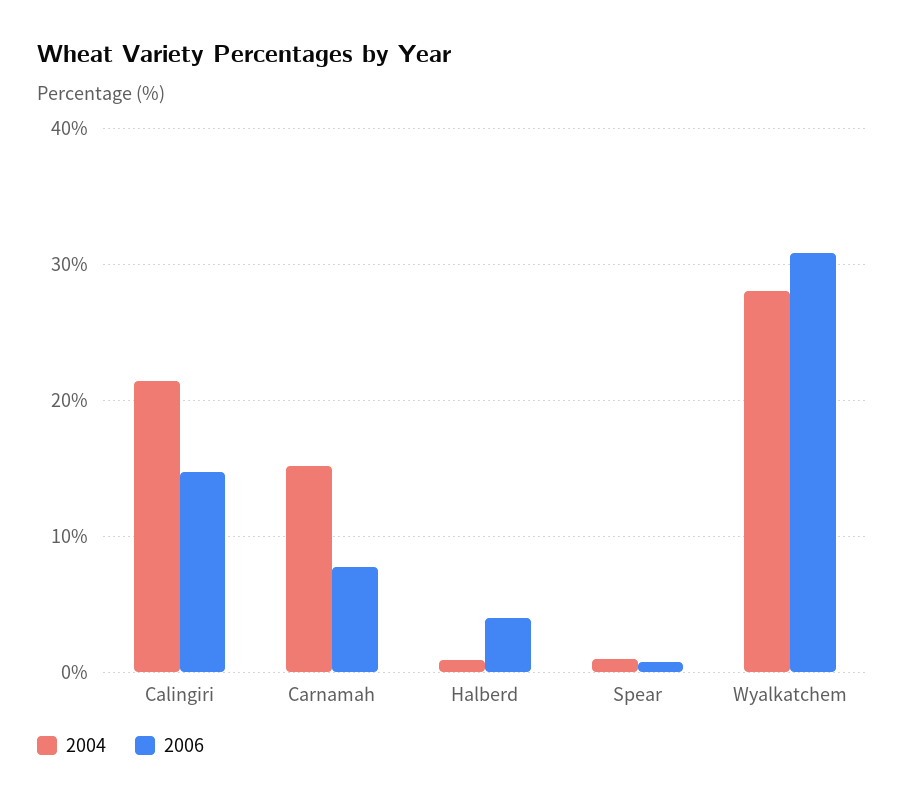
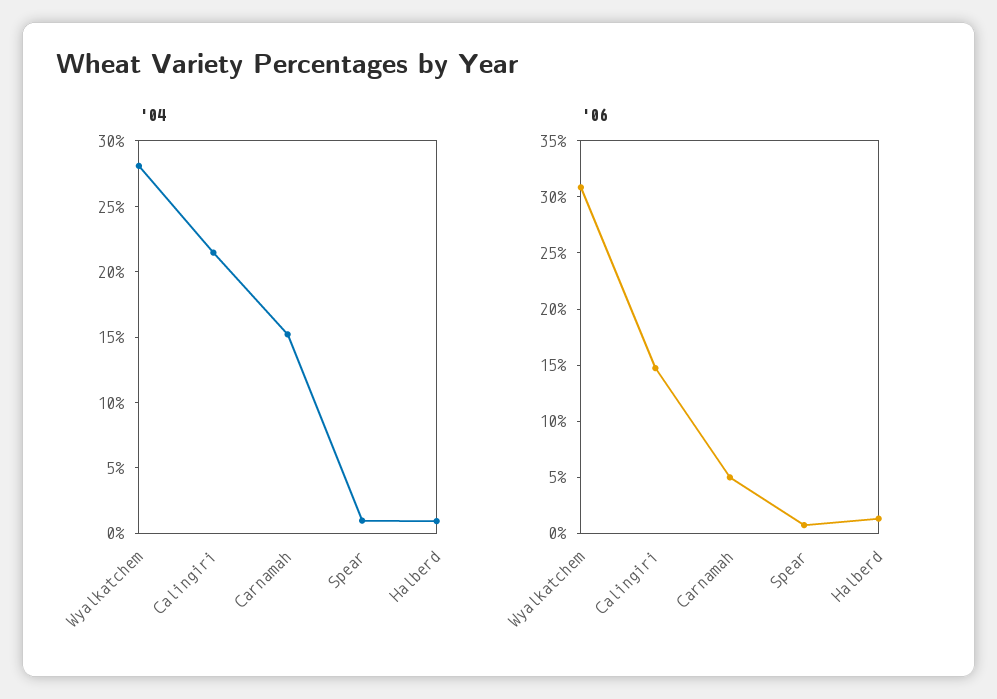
  {
    "2004": {
      "Calingiri": 21,
      "Carnamah": 15,
      "Halberd": 1,
      "Spear": 1,
      "Wyalkatchem": 28
    },
    "2006": {
      "Calingiri": 15,
-     "Carnamah": 8,
+     "Carnamah": 5,
-     "Halberd": 4,
+     "Halberd": 1,
      "Spear": 1,
      "Wyalkatchem": 31
    }
  }

